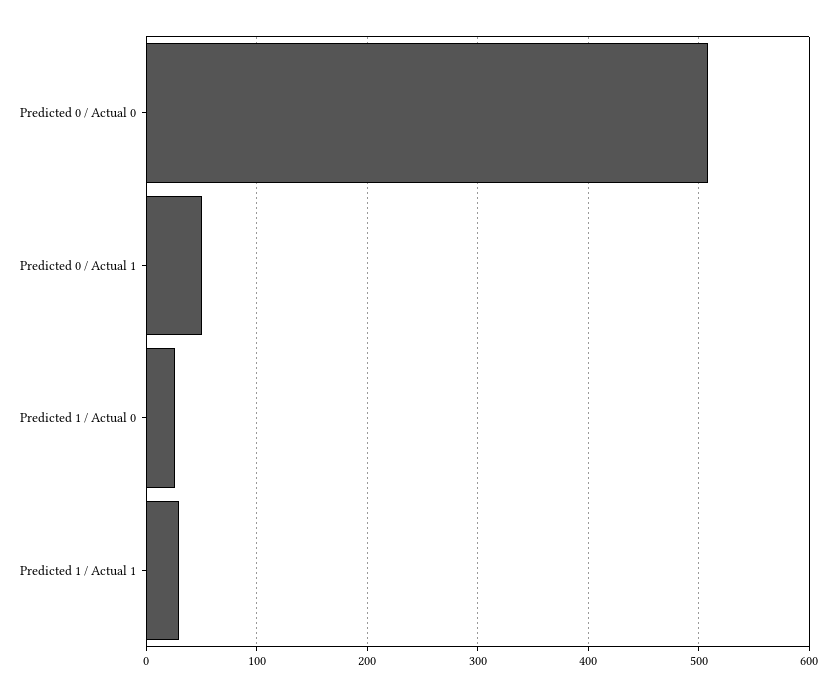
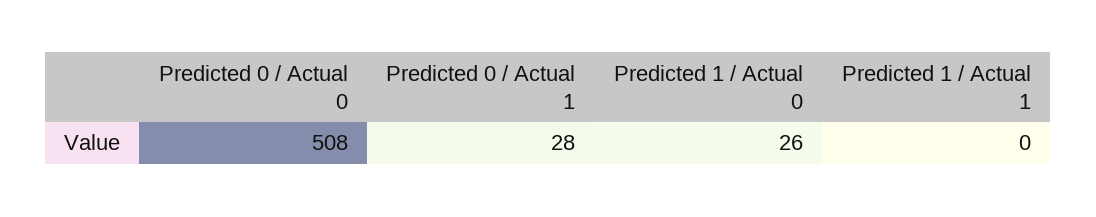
  {
    "Predicted 0 / Actual 0": 508,
-   "Predicted 0 / Actual 1": 50,
+   "Predicted 0 / Actual 1": 28,
    "Predicted 1 / Actual 0": 26,
-   "Predicted 1 / Actual 1": 30
+   "Predicted 1 / Actual 1": 0
  }

